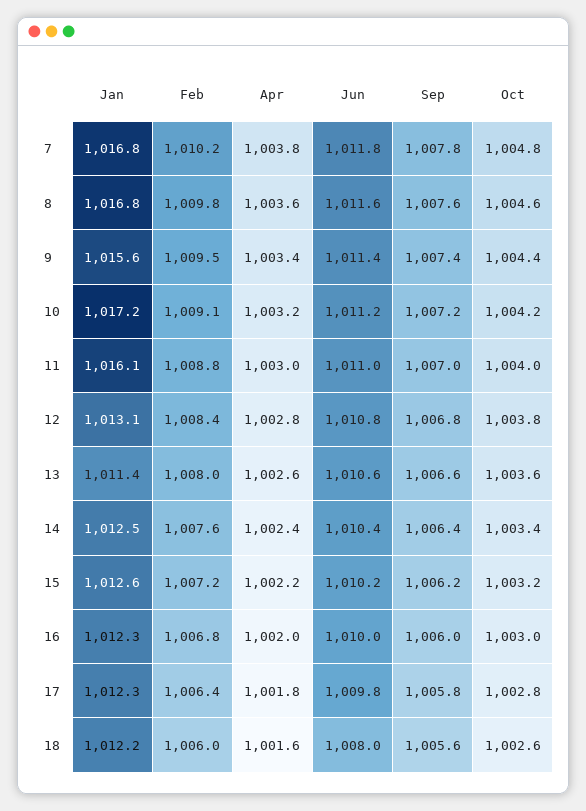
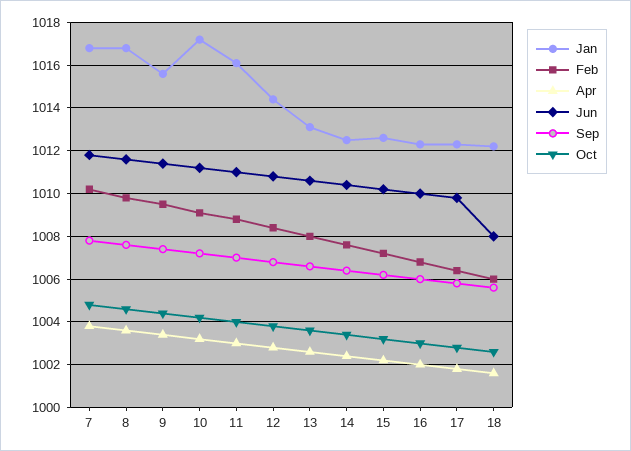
  {
    "Jan": {
      "7": 1016.8,
      "8": 1016.8,
      "9": 1015.6,
      "10": 1017.2,
      "11": 1016.1,
-     "12": 1013.1,
+     "12": 1014.5,
-     "13": 1011.4,
+     "13": 1013,
      "14": 1012.5,
      "15": 1012.6,
      "16": 1012.3,
      "17": 1012.3,
      "18": 1012.2
    },
    "Feb": {
      "7": 1010.2,
      "8": 1009.8,
      "9": 1009.5,
      "10": 1009.1,
      "11": 1008.8,
      "12": 1008.4,
      "13": 1008,
      "14": 1007.6,
      "15": 1007.2,
      "16": 1006.8,
      "17": 1006.4,
      "18": 1006
    },
    "Apr": {
      "7": 1003.8,
      "8": 1003.6,
      "9": 1003.4,
      "10": 1003.2,
      "11": 1003,
      "12": 1002.8,
      "13": 1002.6,
      "14": 1002.4,
      "15": 1002.2,
      "16": 1002,
      "17": 1001.8,
      "18": 1001.6
    },
    "Jun": {
      "7": 1011.8,
      "8": 1011.6,
      "9": 1011.4,
      "10": 1011.2,
      "11": 1011,
      "12": 1010.8,
      "13": 1010.6,
      "14": 1010.4,
      "15": 1010.2,
      "16": 1010,
      "17": 1009.8,
      "18": 1008
    },
    "Sep": {
      "7": 1007.8,
      "8": 1007.6,
      "9": 1007.4,
      "10": 1007.2,
      "11": 1007,
      "12": 1006.8,
      "13": 1006.6,
      "14": 1006.4,
      "15": 1006.2,
      "16": 1006,
      "17": 1005.8,
      "18": 1005.6
    },
    "Oct": {
      "7": 1004.8,
      "8": 1004.6,
      "9": 1004.4,
      "10": 1004.2,
      "11": 1004,
      "12": 1003.8,
      "13": 1003.6,
      "14": 1003.4,
      "15": 1003.2,
      "16": 1003,
      "17": 1002.8,
      "18": 1002.6
    }
  }

